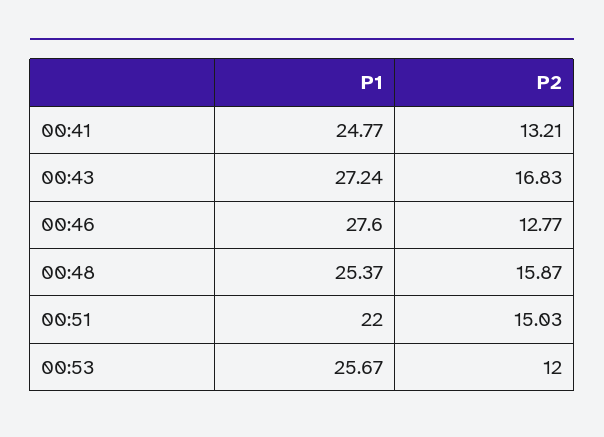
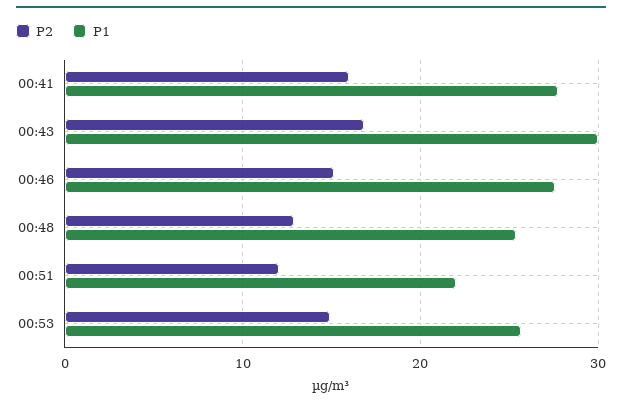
  {
    "P1": {
-     "00:41": 24.77,
+     "00:41": 28,
-     "00:43": 27.24,
+     "00:43": 30,
      "00:46": 27.6,
      "00:48": 25.37,
      "00:51": 22,
      "00:53": 25.67
    },
    "P2": {
-     "00:41": 13.21,
+     "00:41": 16,
      "00:43": 16.83,
-     "00:46": 12.77,
+     "00:46": 15,
-     "00:48": 15.87,
+     "00:48": 13,
-     "00:51": 15.03,
+     "00:51": 12,
-     "00:53": 12
+     "00:53": 15
    }
  }

